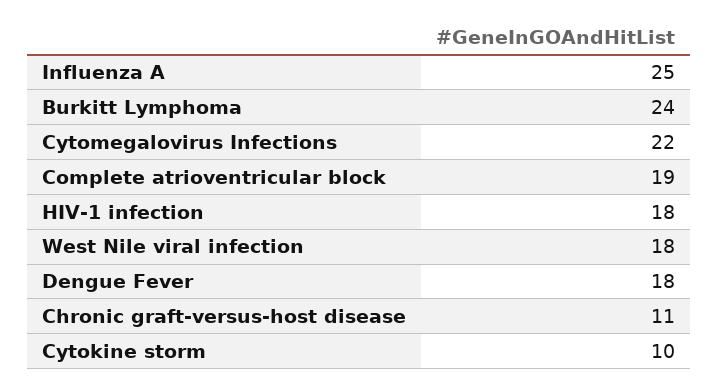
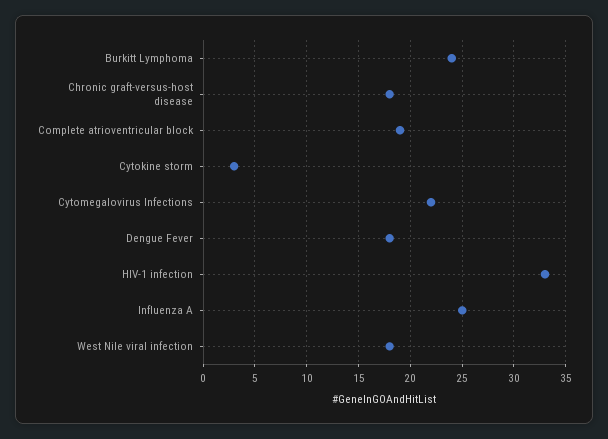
  {
    "Influenza A": 25,
    "Burkitt Lymphoma": 24,
    "Cytomegalovirus Infections": 22,
    "Complete atrioventricular block": 19,
-   "HIV-1 infection": 18,
+   "HIV-1 infection": 33,
    "West Nile viral infection": 18,
    "Dengue Fever": 18,
-   "Chronic graft-versus-host disease": 11,
+   "Chronic graft-versus-host disease": 18,
-   "Cytokine storm": 10
+   "Cytokine storm": 3
  }

